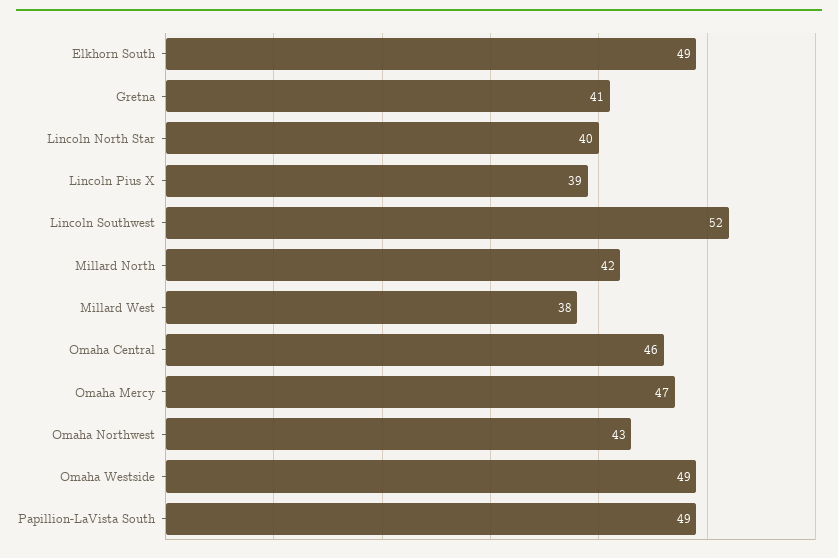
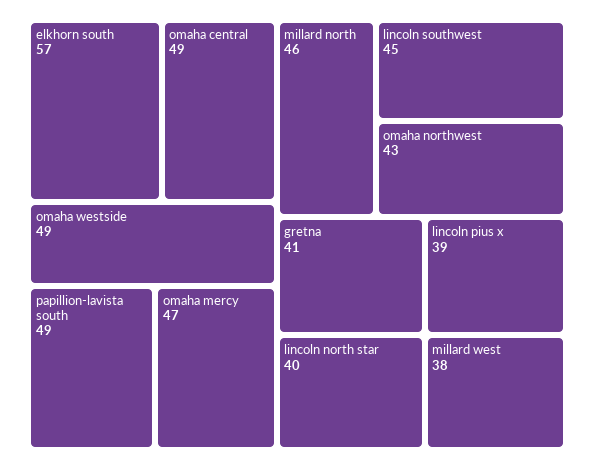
  {
-   "Elkhorn South": 49,
+   "Elkhorn South": 57,
    "Gretna": 41,
    "Lincoln North Star": 40,
    "Lincoln Pius X": 39,
-   "Lincoln Southwest": 52,
+   "Lincoln Southwest": 45,
-   "Millard North": 42,
+   "Millard North": 46,
    "Millard West": 38,
-   "Omaha Central": 46,
+   "Omaha Central": 49,
    "Omaha Mercy": 47,
    "Omaha Northwest": 43,
    "Omaha Westside": 49,
    "Papillion-LaVista South": 49
  }

